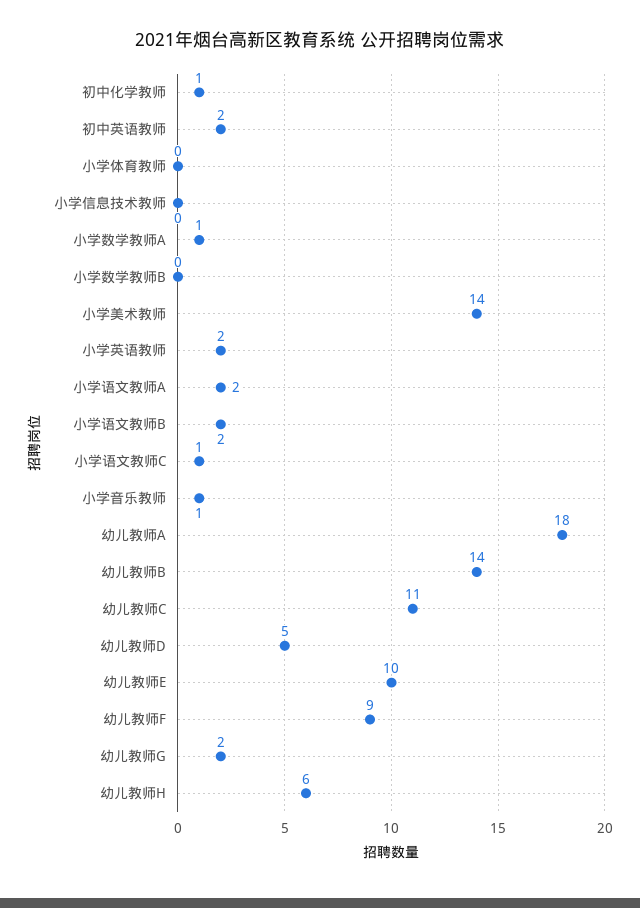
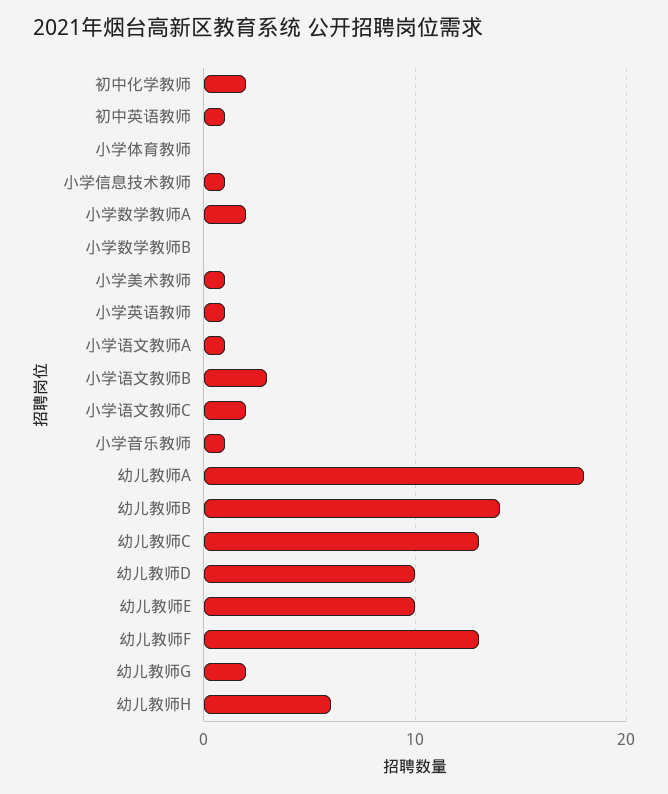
  {
-   "初中化学教师": 1,
+   "初中化学教师": 2,
-   "初中英语教师": 2,
+   "初中英语教师": 1,
    "小学体育教师": 0,
-   "小学信息技术教师": 0,
+   "小学信息技术教师": 1,
-   "小学数学教师A": 1,
+   "小学数学教师A": 2,
    "小学数学教师B": 0,
-   "小学美术教师": 14,
+   "小学美术教师": 1,
-   "小学英语教师": 2,
+   "小学英语教师": 1,
-   "小学语文教师A": 2,
+   "小学语文教师A": 1,
-   "小学语文教师B": 2,
+   "小学语文教师B": 3,
-   "小学语文教师C": 1,
+   "小学语文教师C": 2,
    "小学音乐教师": 1,
    "幼儿教师A": 18,
    "幼儿教师B": 14,
-   "幼儿教师C": 11,
+   "幼儿教师C": 13,
-   "幼儿教师D": 5,
+   "幼儿教师D": 10,
    "幼儿教师E": 10,
-   "幼儿教师F": 9,
+   "幼儿教师F": 13,
    "幼儿教师G": 2,
    "幼儿教师H": 6
  }

